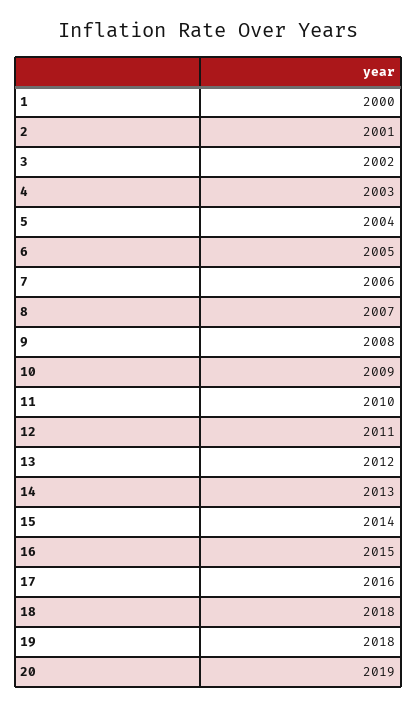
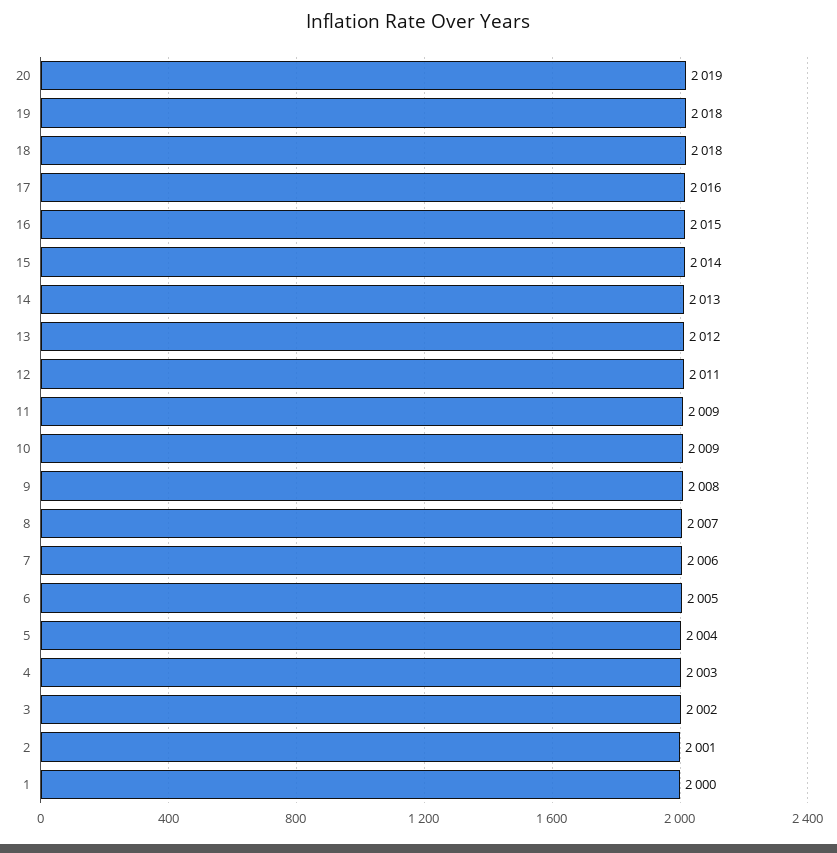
  {
    "1": 2000,
    "2": 2001,
    "3": 2002,
    "4": 2003,
    "5": 2004,
    "6": 2005,
    "7": 2006,
    "8": 2007,
    "9": 2008,
    "10": 2009,
-   "11": 2010,
+   "11": 2009,
    "12": 2011,
    "13": 2012,
    "14": 2013,
    "15": 2014,
    "16": 2015,
    "17": 2016,
    "18": 2018,
    "19": 2018,
    "20": 2019
  }

